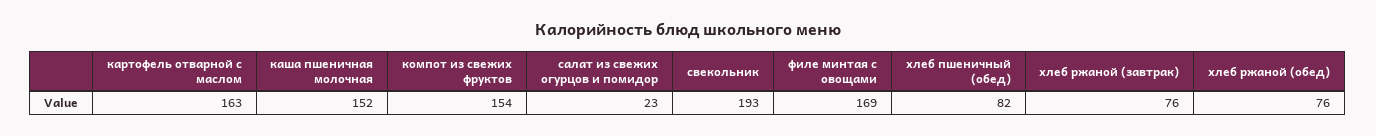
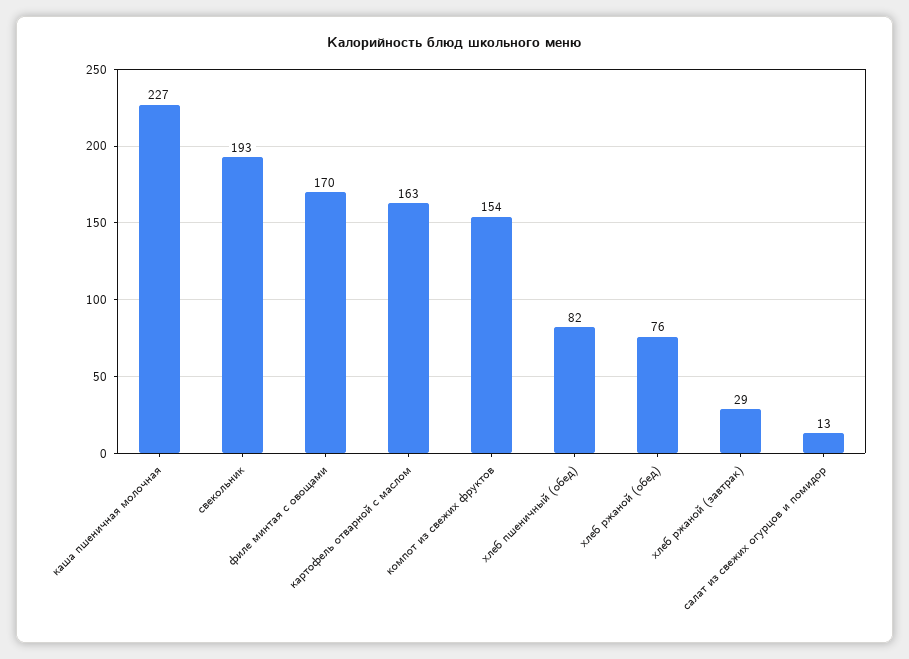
  {
    "картофель отварной с маслом": 163,
-   "каша пшеничная молочная": 152,
+   "каша пшеничная молочная": 227,
    "компот из свежих фруктов": 154,
-   "салат из свежих огурцов и помидор": 23,
+   "салат из свежих огурцов и помидор": 13,
    "свекольник": 193,
-   "филе минтая с овощами": 169,
+   "филе минтая с овощами": 170,
    "хлеб пшеничный (обед)": 82,
-   "хлеб ржаной (завтрак)": 76,
+   "хлеб ржаной (завтрак)": 29,
    "хлеб ржаной (обед)": 76
  }

